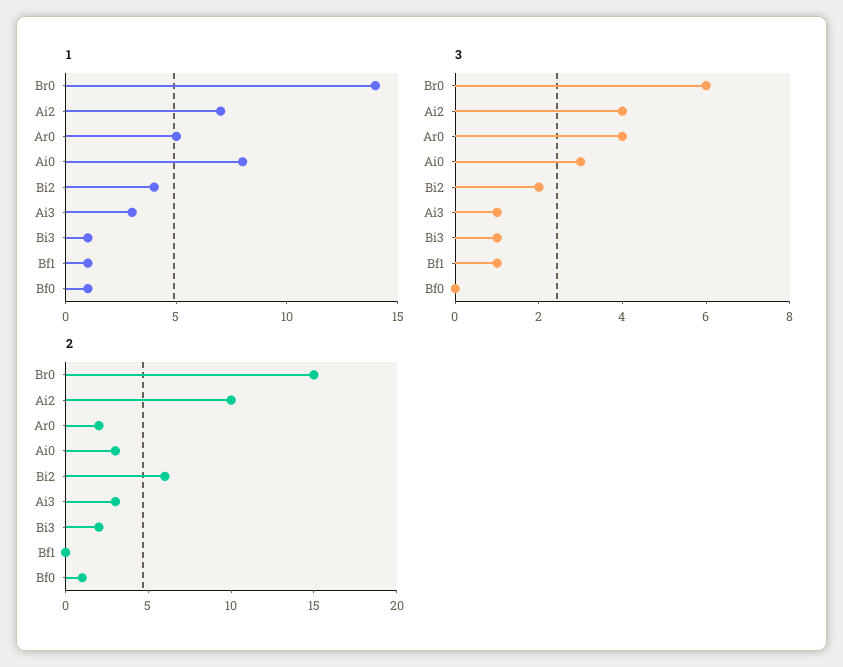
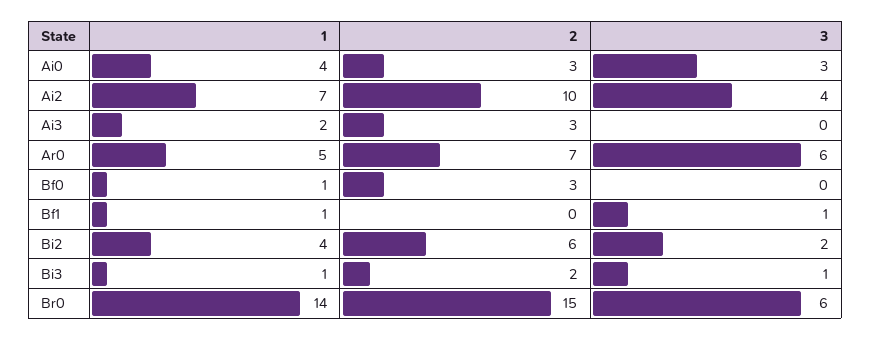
  {
    "1": {
      "Br0": 14,
      "Ai2": 7,
      "Ar0": 5,
-     "Ai0": 8,
+     "Ai0": 4,
      "Bi2": 4,
-     "Ai3": 3,
+     "Ai3": 2,
      "Bi3": 1,
      "Bf1": 1,
      "Bf0": 1
    },
    "3": {
      "Br0": 6,
      "Ai2": 4,
-     "Ar0": 4,
+     "Ar0": 6,
      "Ai0": 3,
      "Bi2": 2,
-     "Ai3": 1,
+     "Ai3": 0,
      "Bi3": 1,
      "Bf1": 1,
      "Bf0": 0
    },
    "2": {
      "Br0": 15,
      "Ai2": 10,
-     "Ar0": 2,
+     "Ar0": 7,
      "Ai0": 3,
      "Bi2": 6,
      "Ai3": 3,
      "Bi3": 2,
      "Bf1": 0,
-     "Bf0": 1
+     "Bf0": 3
    }
  }

